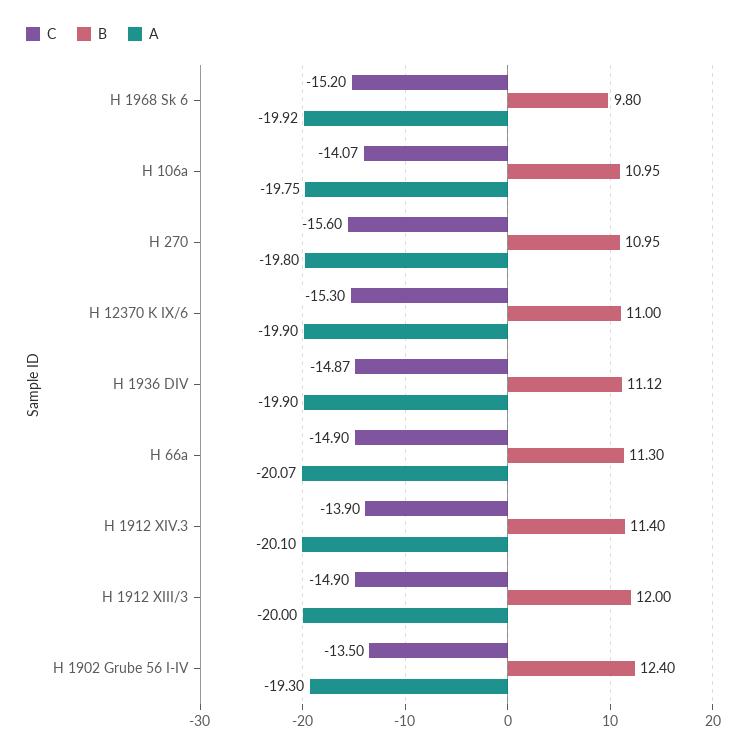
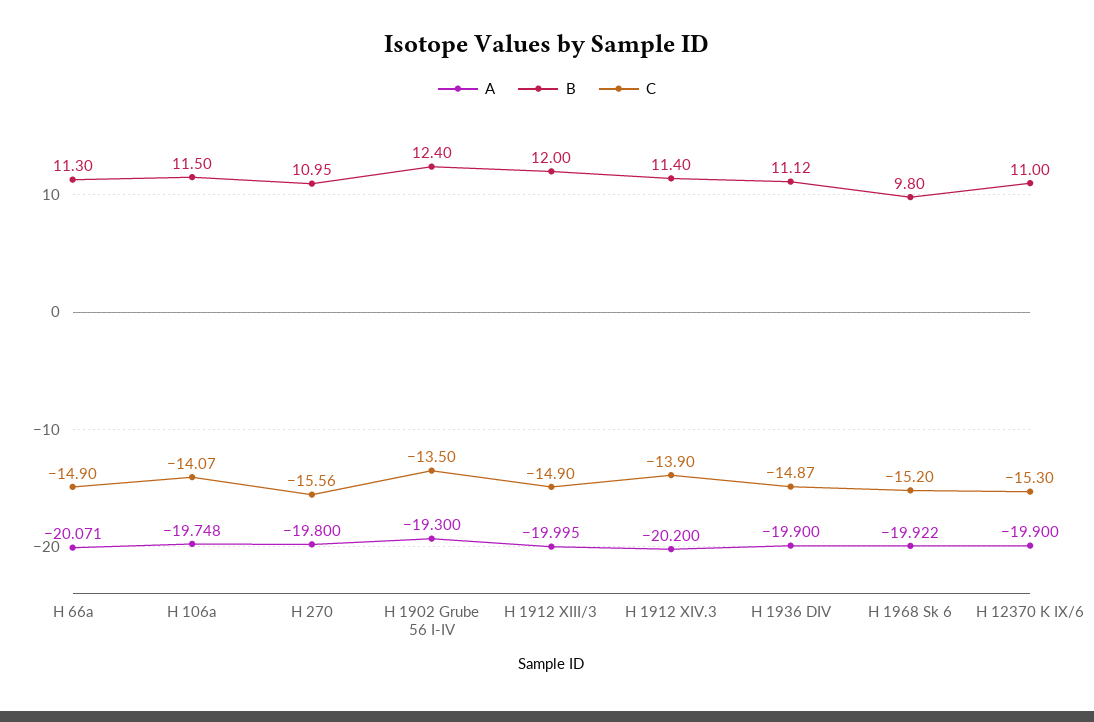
  {
    "C": {
      "H 1968 Sk 6": -15.2,
      "H 106a": -14.07,
-     "H 270": -15.6,
+     "H 270": -15.56,
      "H 12370 K IX/6": -15.3,
      "H 1936 DIV": -14.87,
      "H 66a": -14.9,
      "H 1912 XIV.3": -13.9,
      "H 1912 XIII/3": -14.9,
      "H 1902 Grube 56 I-IV": -13.5
    },
    "B": {
      "H 1968 Sk 6": 9.8,
-     "H 106a": 10.95,
+     "H 106a": 11.5,
      "H 270": 10.95,
      "H 12370 K IX/6": 11,
      "H 1936 DIV": 11.12,
      "H 66a": 11.3,
      "H 1912 XIV.3": 11.4,
      "H 1912 XIII/3": 12,
      "H 1902 Grube 56 I-IV": 12.4
    },
    "A": {
      "H 1968 Sk 6": -19.922,
      "H 106a": -19.748,
      "H 270": -19.8,
      "H 12370 K IX/6": -19.9,
      "H 1936 DIV": -19.9,
      "H 66a": -20.071,
-     "H 1912 XIV.3": -20.1,
+     "H 1912 XIV.3": -20.2,
      "H 1912 XIII/3": -19.995,
      "H 1902 Grube 56 I-IV": -19.3
    }
  }

